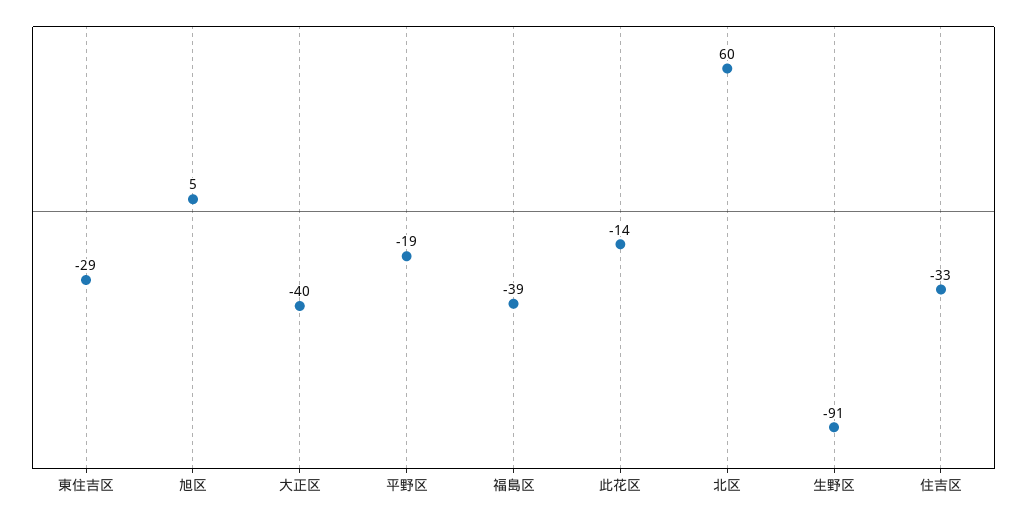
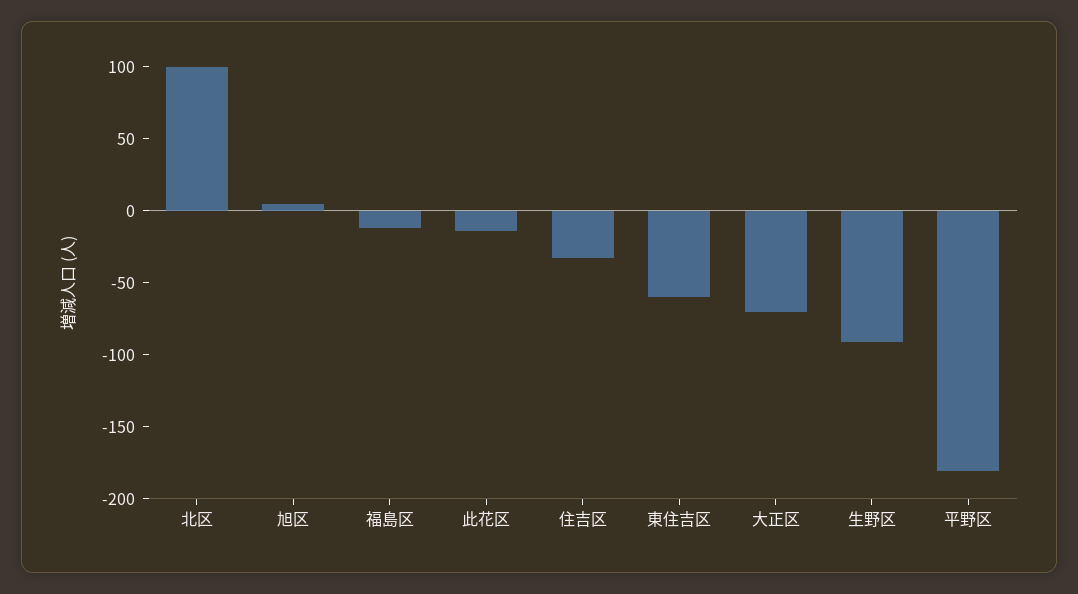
  {
-   "東住吉区": -29,
+   "東住吉区": -60,
    "旭区": 5,
-   "大正区": -40,
+   "大正区": -70,
-   "平野区": -19,
+   "平野区": -180,
-   "福島区": -39,
+   "福島区": -10,
    "此花区": -14,
-   "北区": 60,
+   "北区": 100,
    "生野区": -91,
    "住吉区": -33
  }

